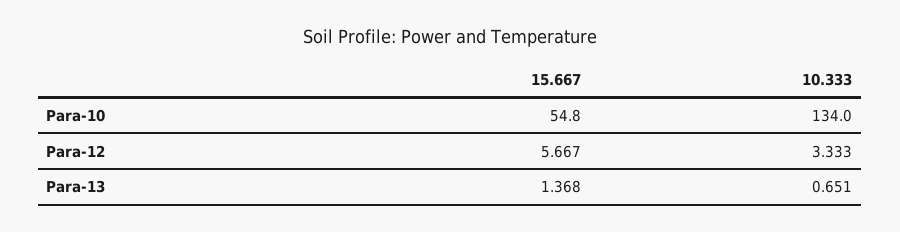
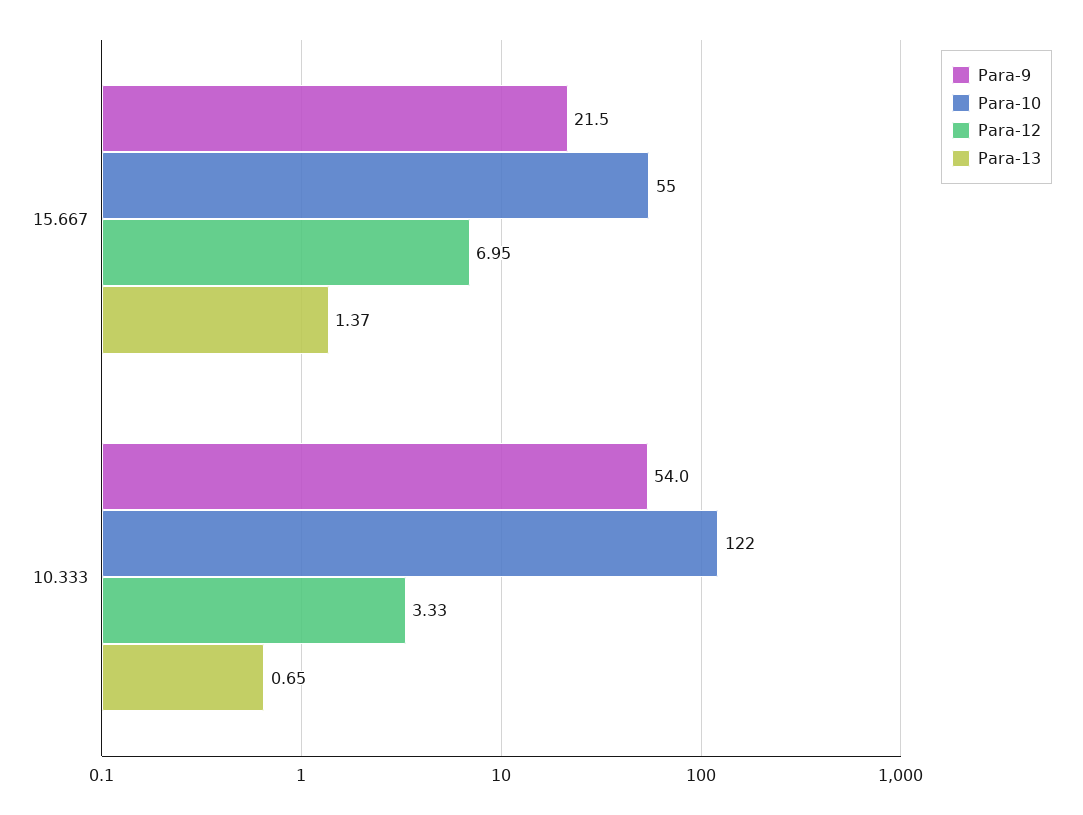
  {
    "Para-10": {
      "15.667": 54.8,
-     "10.333": 134
+     "10.333": 122
    },
    "Para-12": {
-     "15.667": 5.667,
+     "15.667": 6.95,
      "10.333": 3.333
    },
    "Para-13": {
      "15.667": 1.368,
      "10.333": 0.651
-   }
+   },
+   "Para-9": {
+     "15.667": 21.5,
+     "10.333": 54
+   }
  }

